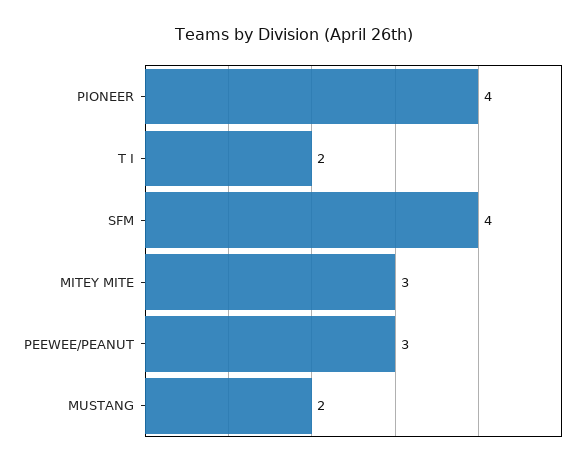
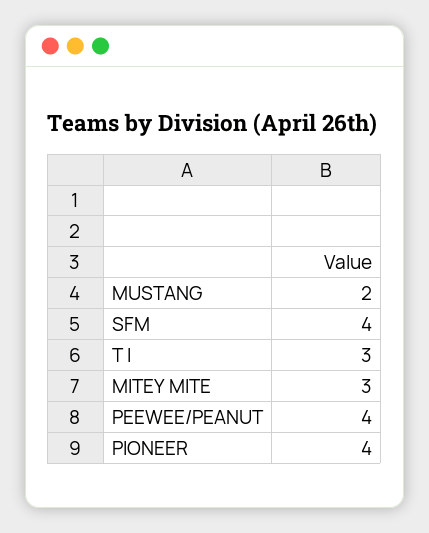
  {
    "PIONEER": 4,
-   "T I": 2,
+   "T I": 3,
    "SFM": 4,
    "MITEY MITE": 3,
-   "PEEWEE/PEANUT": 3,
+   "PEEWEE/PEANUT": 4,
    "MUSTANG": 2
  }

